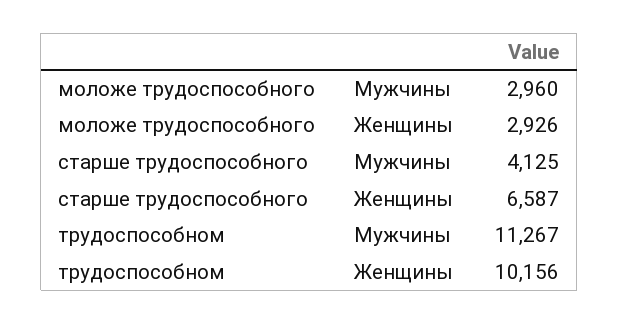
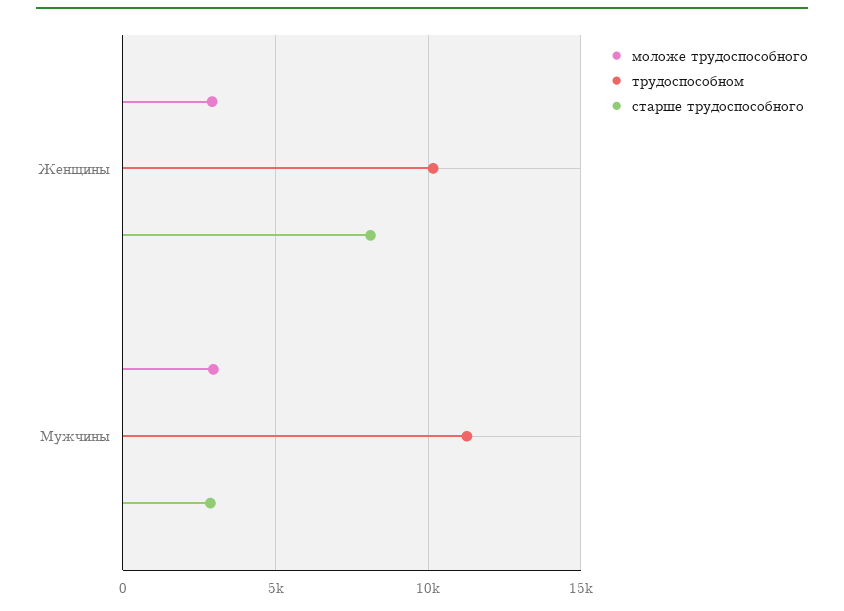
  {
    "моложе трудоспособного": {
      "Мужчины": 2960,
      "Женщины": 2926
    },
    "старше трудоспособного": {
-     "Мужчины": 4125,
+     "Мужчины": 3000,
-     "Женщины": 6587
+     "Женщины": 8000
    },
    "трудоспособном": {
      "Мужчины": 11267,
      "Женщины": 10156
    }
  }

